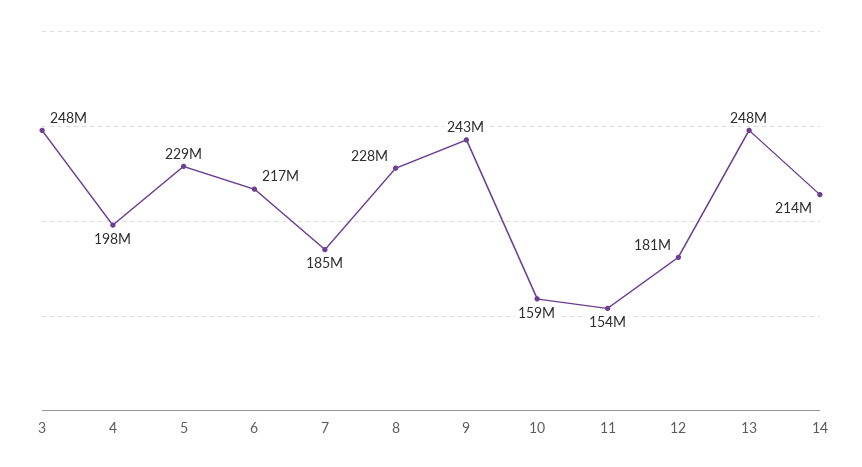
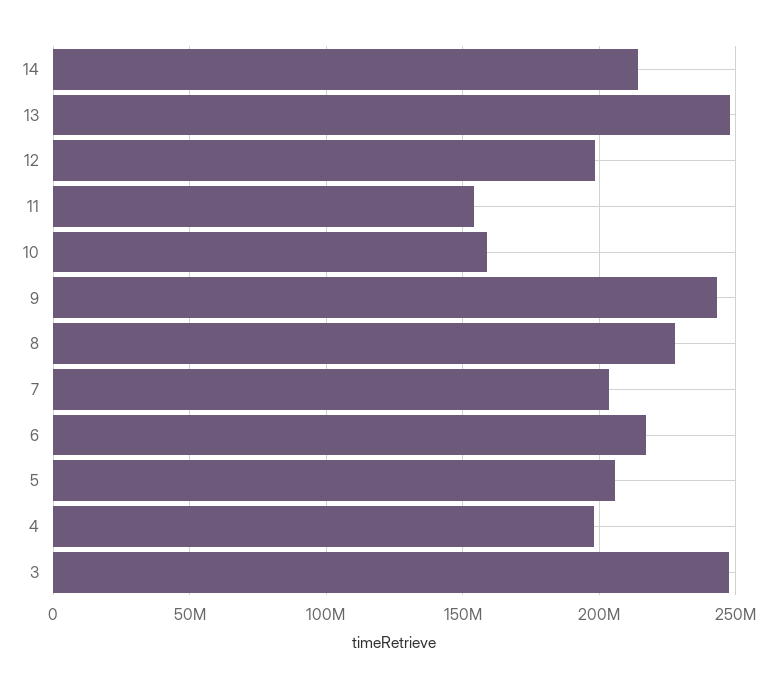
  {
    "3": 248000000,
    "4": 198000000,
-   "5": 229000000,
+   "5": 205000000,
    "6": 217000000,
-   "7": 185000000,
+   "7": 205000000,
    "8": 228000000,
    "9": 243000000,
    "10": 159000000,
    "11": 154000000,
-   "12": 181000000,
+   "12": 200000000,
    "13": 248000000,
    "14": 214000000
  }

